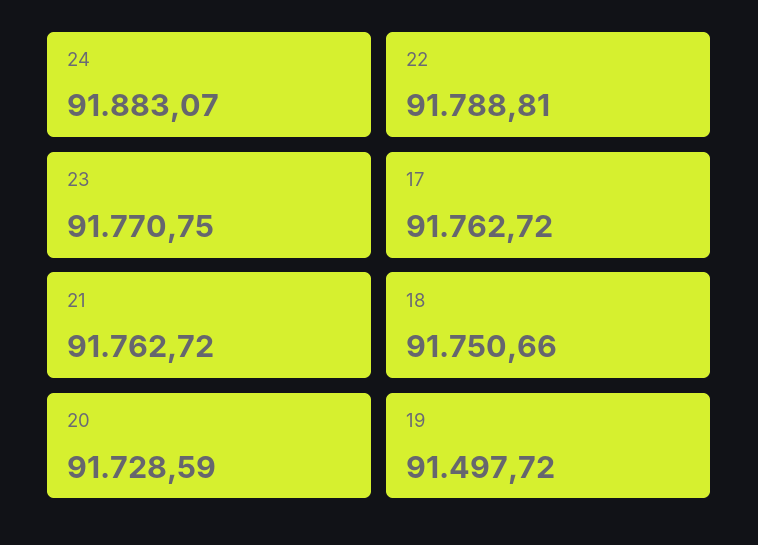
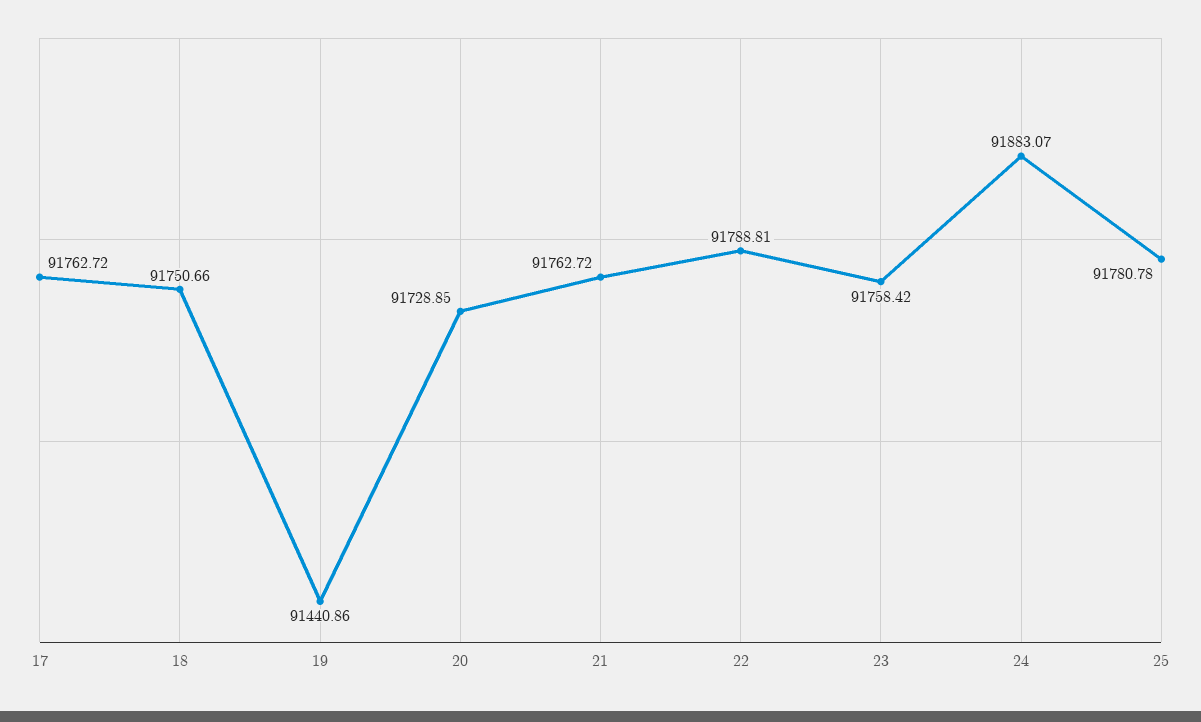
  {
    "24": 91883.07,
    "22": 91788.81,
-   "23": 91770.75,
+   "23": 91758.42,
    "17": 91762.72,
    "21": 91762.72,
    "18": 91750.66,
-   "20": 91728.59,
+   "20": 91728.85,
-   "19": 91497.72
+   "19": 91440.86,
+   "25": 91780.78
  }

